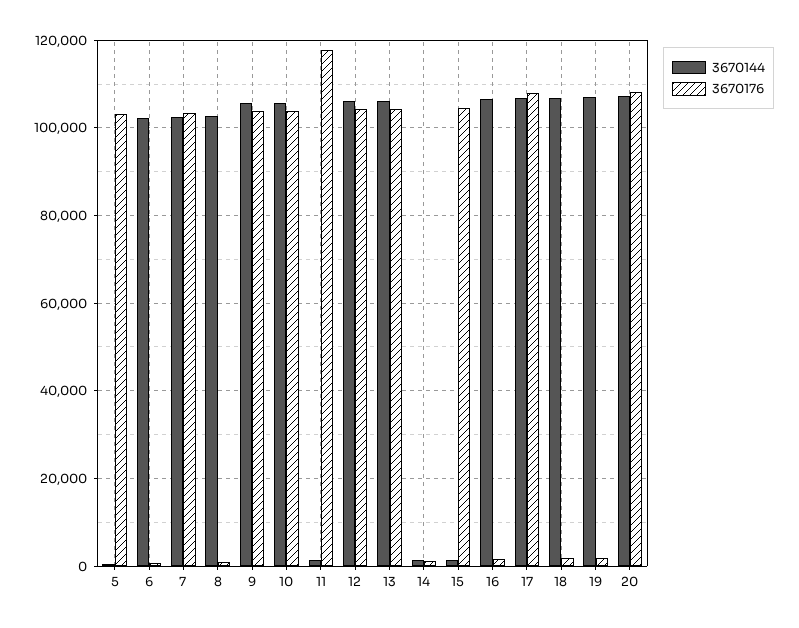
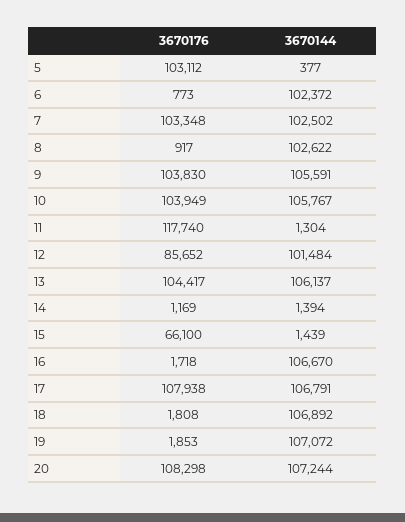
  {
    "3670144": {
      "5": 377,
      "6": 102372,
      "7": 102502,
      "8": 102622,
      "9": 105591,
      "10": 105767,
      "11": 1304,
-     "12": 106000,
+     "12": 101484,
      "13": 106137,
      "14": 1394,
      "15": 1439,
      "16": 106670,
      "17": 106791,
      "18": 106892,
      "19": 107072,
      "20": 107244
    },
    "3670176": {
      "5": 103112,
      "6": 773,
      "7": 103348,
      "8": 917,
      "9": 103830,
      "10": 103949,
      "11": 117740,
-     "12": 104000,
+     "12": 85652,
      "13": 104417,
      "14": 1169,
-     "15": 104000,
+     "15": 66100,
      "16": 1718,
      "17": 107938,
      "18": 1808,
      "19": 1853,
      "20": 108298
    }
  }

